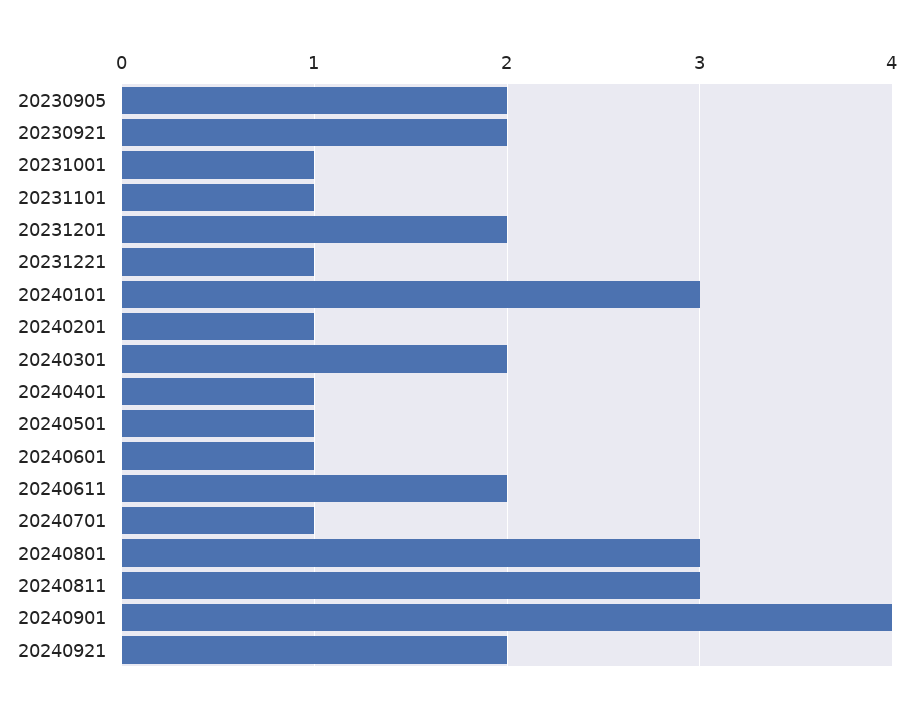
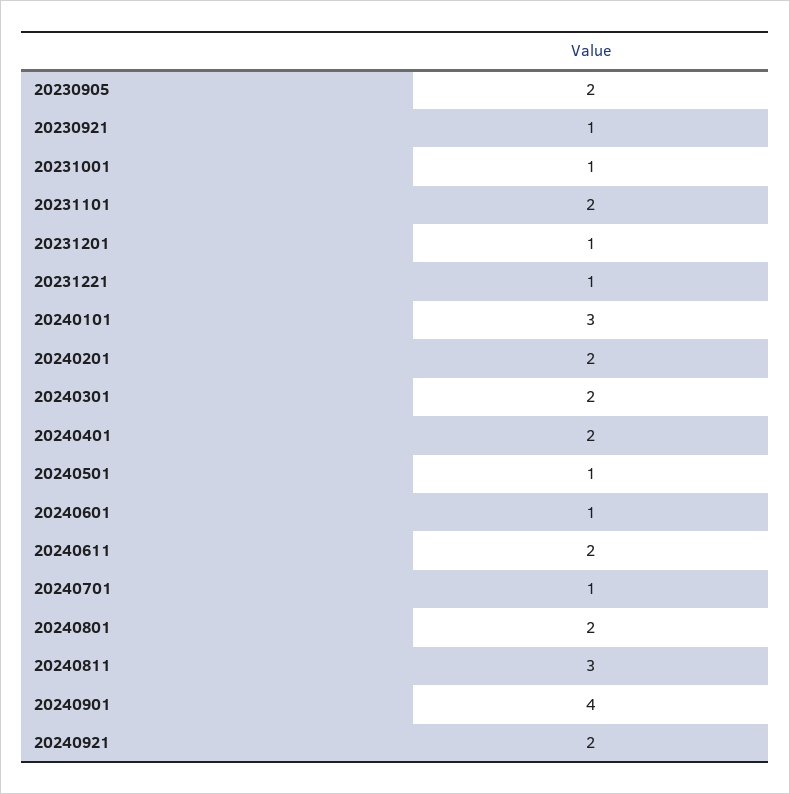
  {
    "20230905": 2,
-   "20230921": 2,
+   "20230921": 1,
    "20231001": 1,
-   "20231101": 1,
+   "20231101": 2,
-   "20231201": 2,
+   "20231201": 1,
    "20231221": 1,
    "20240101": 3,
-   "20240201": 1,
+   "20240201": 2,
    "20240301": 2,
-   "20240401": 1,
+   "20240401": 2,
    "20240501": 1,
    "20240601": 1,
    "20240611": 2,
    "20240701": 1,
-   "20240801": 3,
+   "20240801": 2,
    "20240811": 3,
    "20240901": 4,
    "20240921": 2
  }

